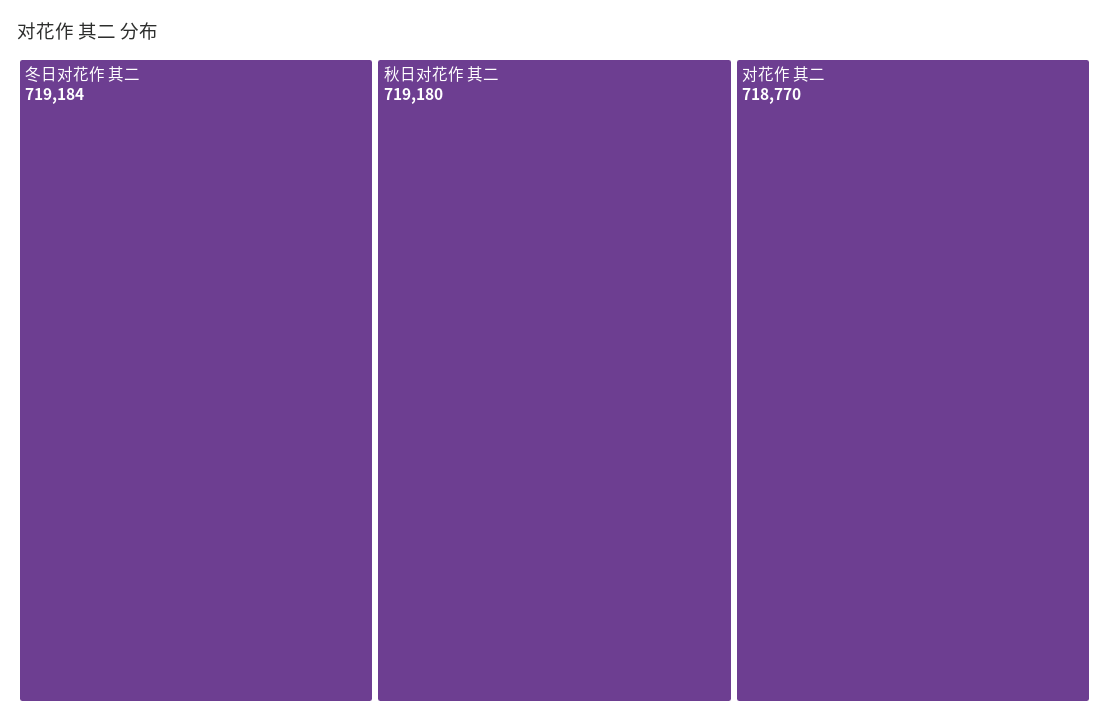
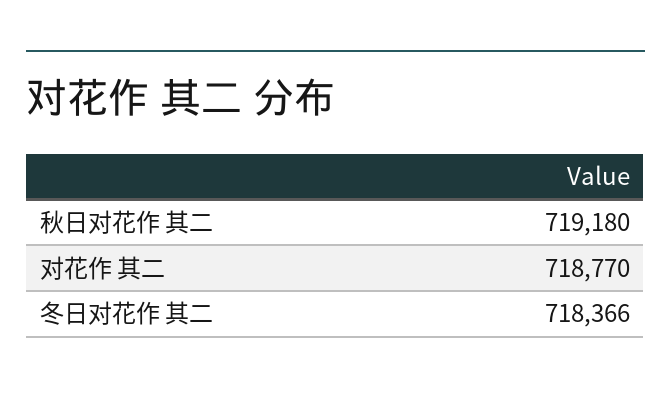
  {
-   "冬日对花作 其二": 719184,
+   "冬日对花作 其二": 718366,
    "秋日对花作 其二": 719180,
    "对花作 其二": 718770
  }

